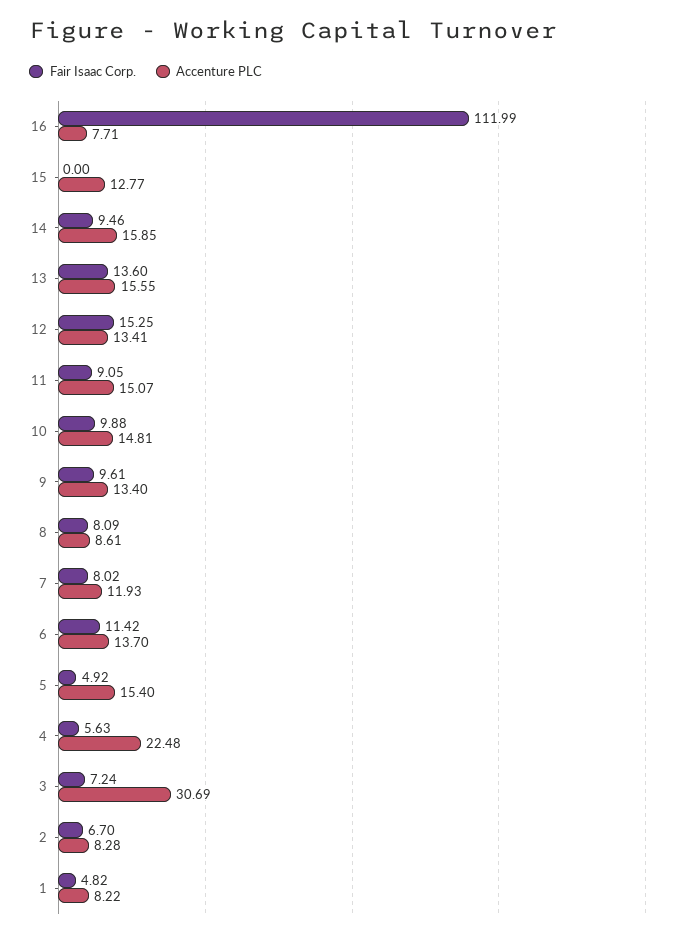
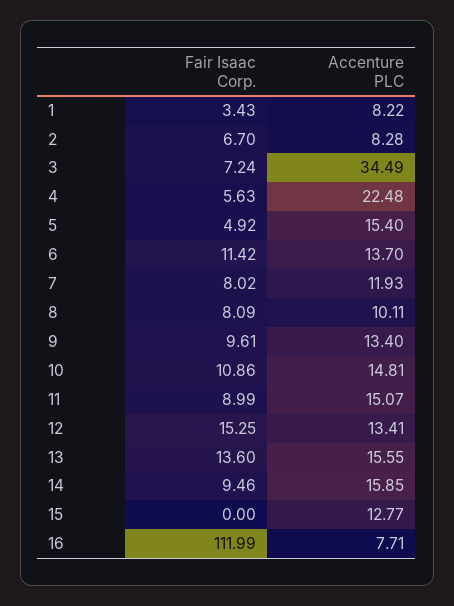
  {
    "Fair Isaac Corp.": {
      "16": 111.99,
      "15": 0,
      "14": 9.46,
      "13": 13.6,
      "12": 15.25,
-     "11": 9.05,
+     "11": 8.99,
-     "10": 9.88,
+     "10": 10.86,
      "9": 9.61,
      "8": 8.09,
      "7": 8.02,
      "6": 11.42,
      "5": 4.92,
      "4": 5.63,
      "3": 7.24,
      "2": 6.7,
-     "1": 4.82
+     "1": 3.43
    },
    "Accenture PLC": {
      "16": 7.71,
      "15": 12.77,
      "14": 15.85,
      "13": 15.55,
      "12": 13.41,
      "11": 15.07,
      "10": 14.81,
      "9": 13.4,
-     "8": 8.61,
+     "8": 10.11,
      "7": 11.93,
      "6": 13.7,
      "5": 15.4,
      "4": 22.48,
-     "3": 30.69,
+     "3": 34.49,
      "2": 8.28,
      "1": 8.22
    }
  }

